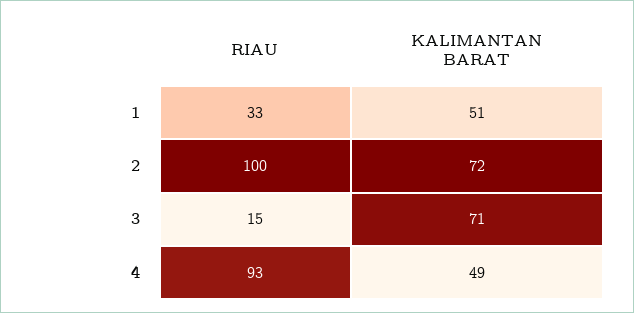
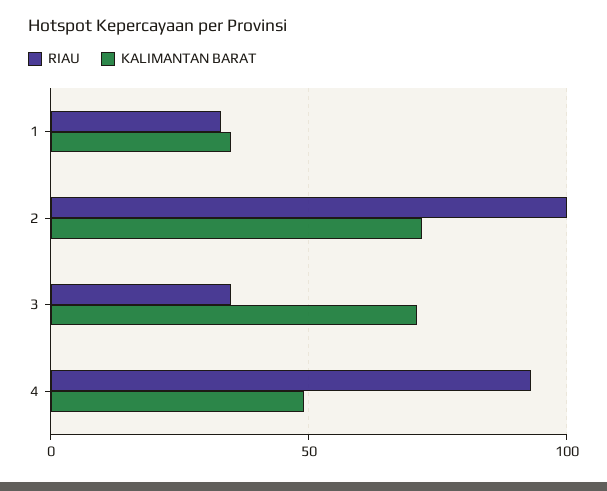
  {
    "RIAU": {
      "1": 33,
      "2": 100,
-     "3": 15,
+     "3": 35,
      "4": 93
    },
    "KALIMANTAN BARAT": {
-     "1": 51,
+     "1": 35,
      "2": 72,
      "3": 71,
      "4": 49
    }
  }

